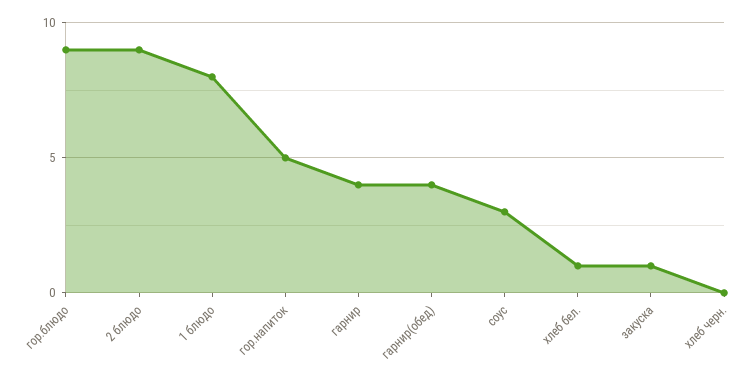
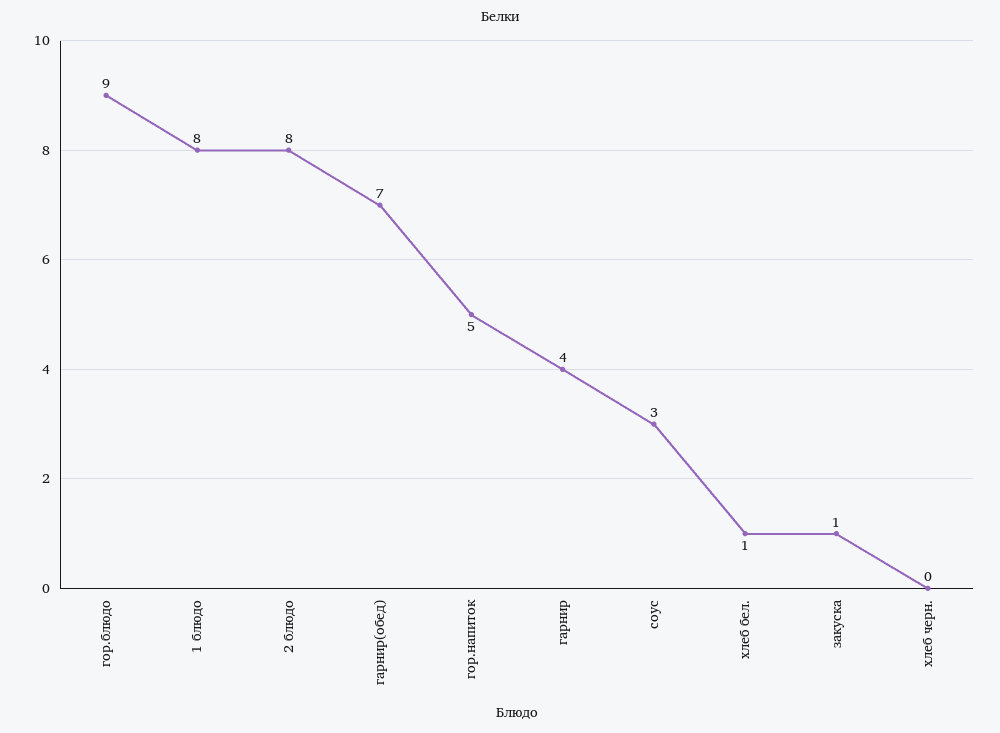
  {
    "гор.блюдо": 9,
-   "2 блюдо": 9,
+   "2 блюдо": 8,
    "1 блюдо": 8,
    "гор.напиток": 5,
    "гарнир": 4,
-   "гарнир(обед)": 4,
+   "гарнир(обед)": 7,
    "соус": 3,
    "хлеб бел.": 1,
    "закуска": 1,
    "хлеб черн.": 0
  }

